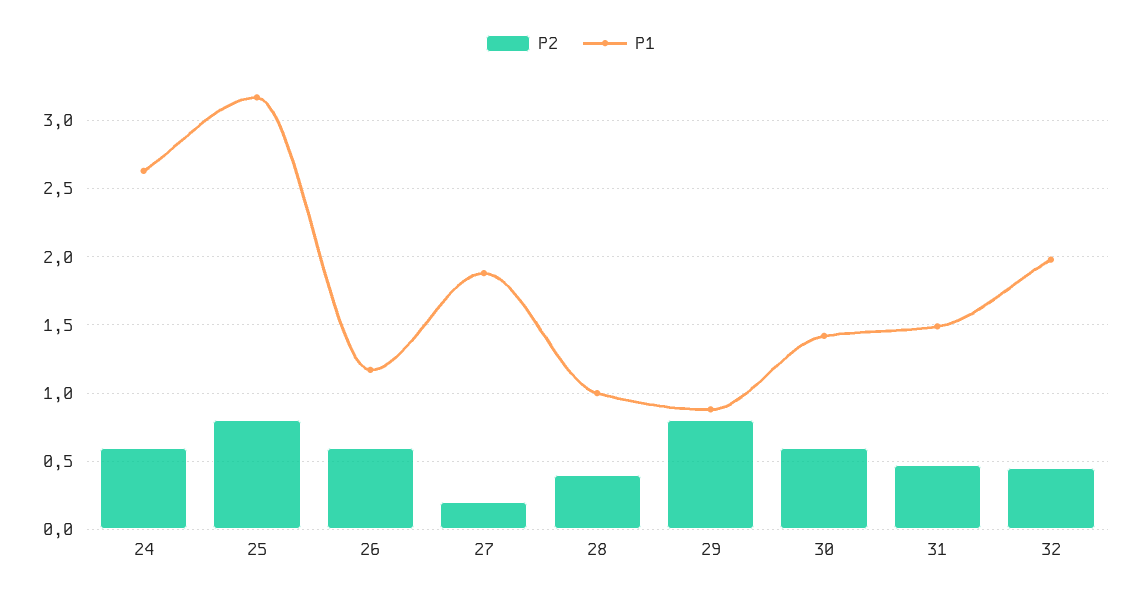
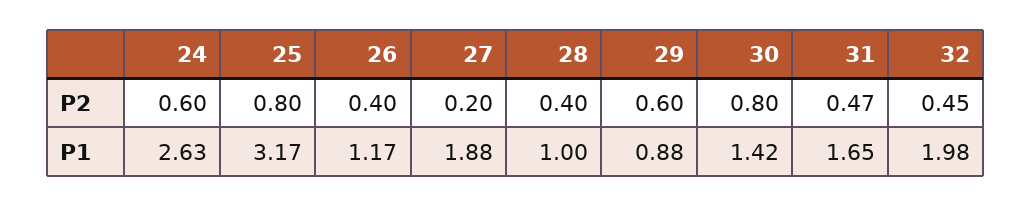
  {
    "P2": {
      "24": 0.6,
      "25": 0.8,
-     "26": 0.6,
+     "26": 0.4,
      "27": 0.2,
      "28": 0.4,
-     "29": 0.8,
+     "29": 0.6,
-     "30": 0.6,
+     "30": 0.8,
      "31": 0.47,
      "32": 0.45
    },
    "P1": {
      "24": 2.63,
      "25": 3.17,
      "26": 1.17,
      "27": 1.88,
      "28": 1,
      "29": 0.88,
      "30": 1.42,
-     "31": 1.5,
+     "31": 1.65,
      "32": 1.98
    }
  }

